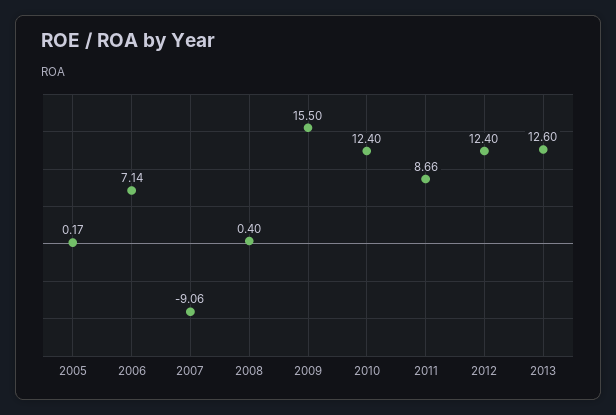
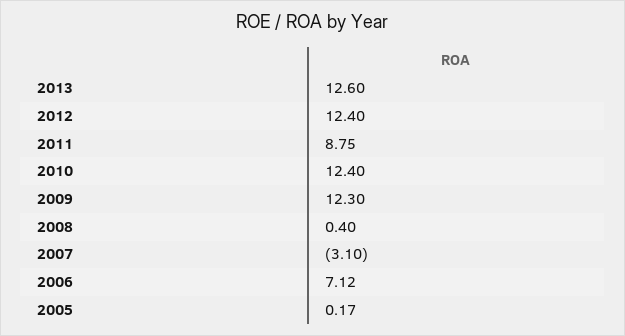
  {
    "2005": 0.17,
-   "2006": 7.14,
+   "2006": 7.12,
-   "2007": -9.06,
+   "2007": -3.1,
    "2008": 0.4,
-   "2009": 15.5,
+   "2009": 12.3,
    "2010": 12.4,
-   "2011": 8.66,
+   "2011": 8.75,
    "2012": 12.4,
    "2013": 12.6
  }

